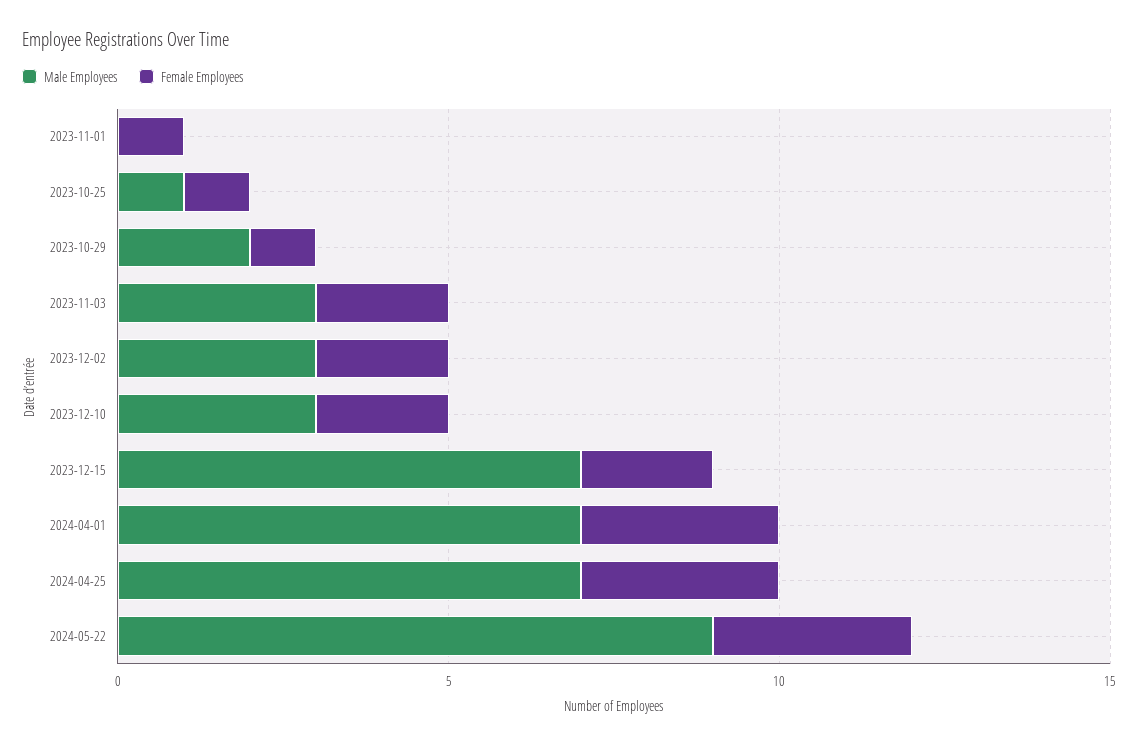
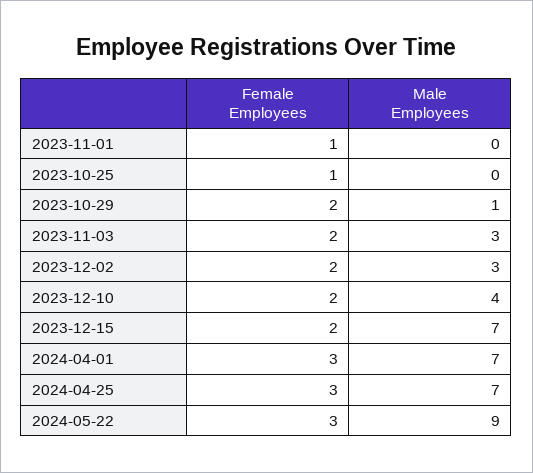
  {
    "Male Employees": {
      "2023-11-01": 0,
-     "2023-10-25": 1,
+     "2023-10-25": 0,
-     "2023-10-29": 2,
+     "2023-10-29": 1,
      "2023-11-03": 3,
      "2023-12-02": 3,
-     "2023-12-10": 3,
+     "2023-12-10": 4,
      "2023-12-15": 7,
      "2024-04-01": 7,
      "2024-04-25": 7,
      "2024-05-22": 9
    },
    "Female Employees": {
      "2023-11-01": 1,
      "2023-10-25": 1,
-     "2023-10-29": 1,
+     "2023-10-29": 2,
      "2023-11-03": 2,
      "2023-12-02": 2,
      "2023-12-10": 2,
      "2023-12-15": 2,
      "2024-04-01": 3,
      "2024-04-25": 3,
      "2024-05-22": 3
    }
  }

